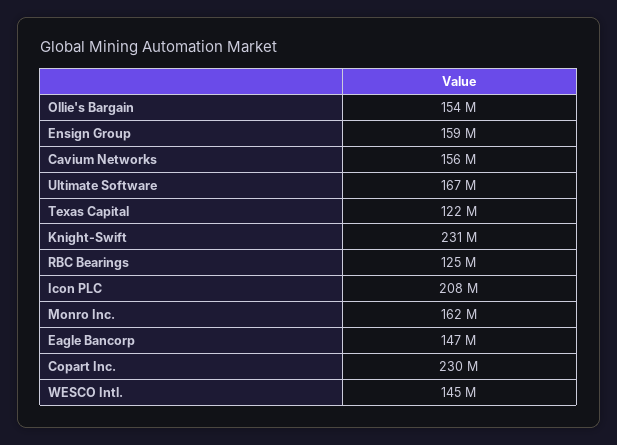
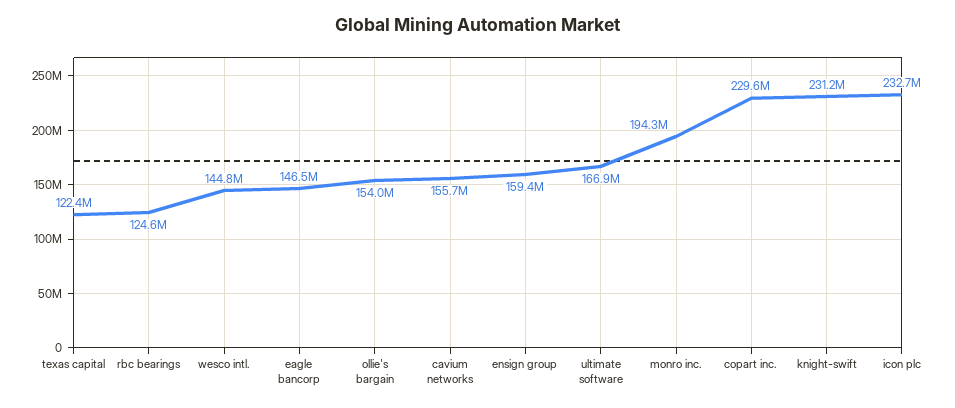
  {
    "Ollie's Bargain": 154000000,
    "Ensign Group": 159400000,
    "Cavium Networks": 155700000,
    "Ultimate Software": 166900000,
    "Texas Capital": 122400000,
    "Knight-Swift": 231200000,
    "RBC Bearings": 124600000,
-   "Icon PLC": 208000000,
+   "Icon PLC": 232700000,
-   "Monro Inc.": 162000000,
+   "Monro Inc.": 194300000,
    "Eagle Bancorp": 146500000,
    "Copart Inc.": 229600000,
    "WESCO Intl.": 144800000
  }

